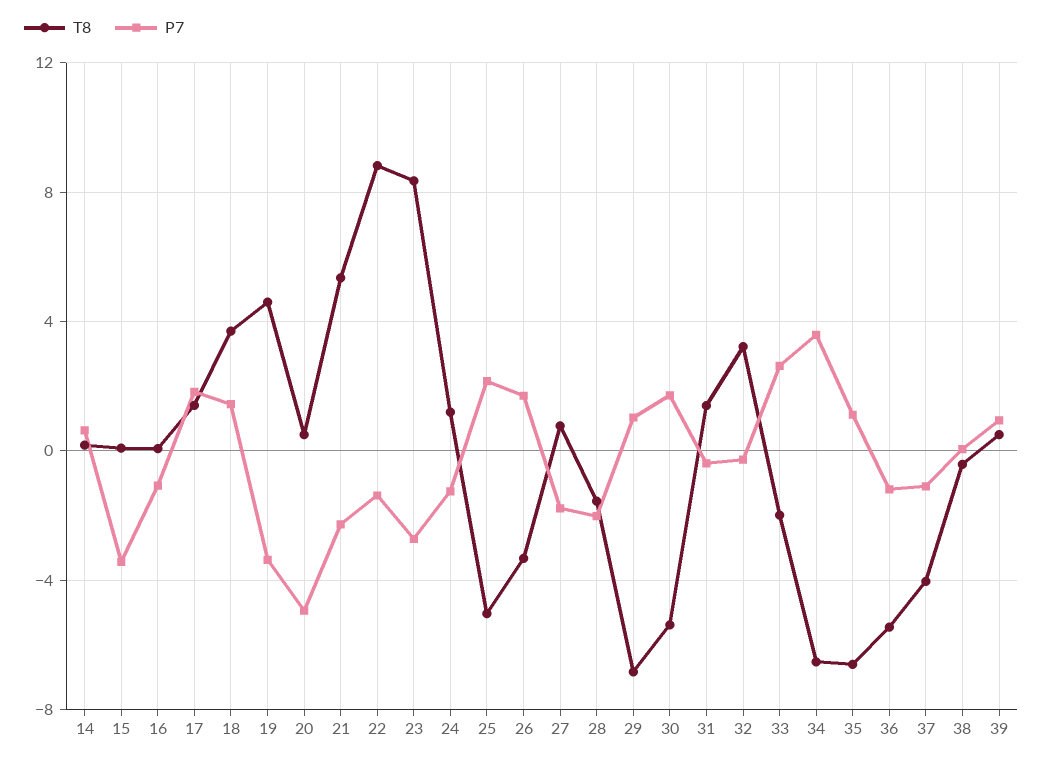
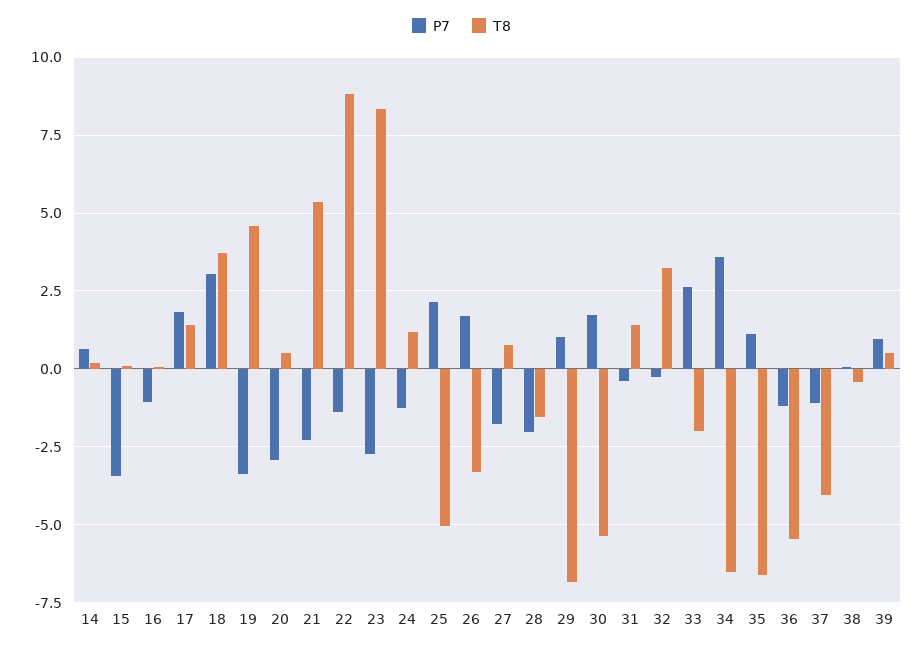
  {
    "T8": {
      "14": 0.25,
      "15": 0,
      "16": 0,
      "17": 1.5,
      "18": 3.75,
      "19": 4.5,
      "20": 0.5,
      "21": 5.25,
      "22": 8.75,
      "23": 8.25,
      "24": 1.25,
      "25": -5,
      "26": -3.25,
      "27": 0.75,
      "28": -1.5,
      "29": -6.75,
      "30": -5.5,
      "31": 1.5,
      "32": 3.25,
      "33": -2,
      "34": -6.5,
      "35": -6.5,
      "36": -5.5,
      "37": -4,
      "38": -0.5,
      "39": 0.5
    },
    "P7": {
      "14": 0.75,
      "15": -3.5,
      "16": -1,
      "17": 1.75,
-     "18": 1.5,
+     "18": 3,
      "19": -3.25,
-     "20": -5,
+     "20": -3,
      "21": -2.25,
      "22": -1.5,
      "23": -2.75,
      "24": -1.25,
      "25": 2.25,
      "26": 1.75,
      "27": -1.75,
      "28": -2,
      "29": 1,
      "30": 1.75,
      "31": -0.5,
      "32": -0.25,
      "33": 2.75,
      "34": 3.5,
      "35": 1,
      "36": -1.25,
      "37": -1,
      "38": 0,
      "39": 1
    }
  }

